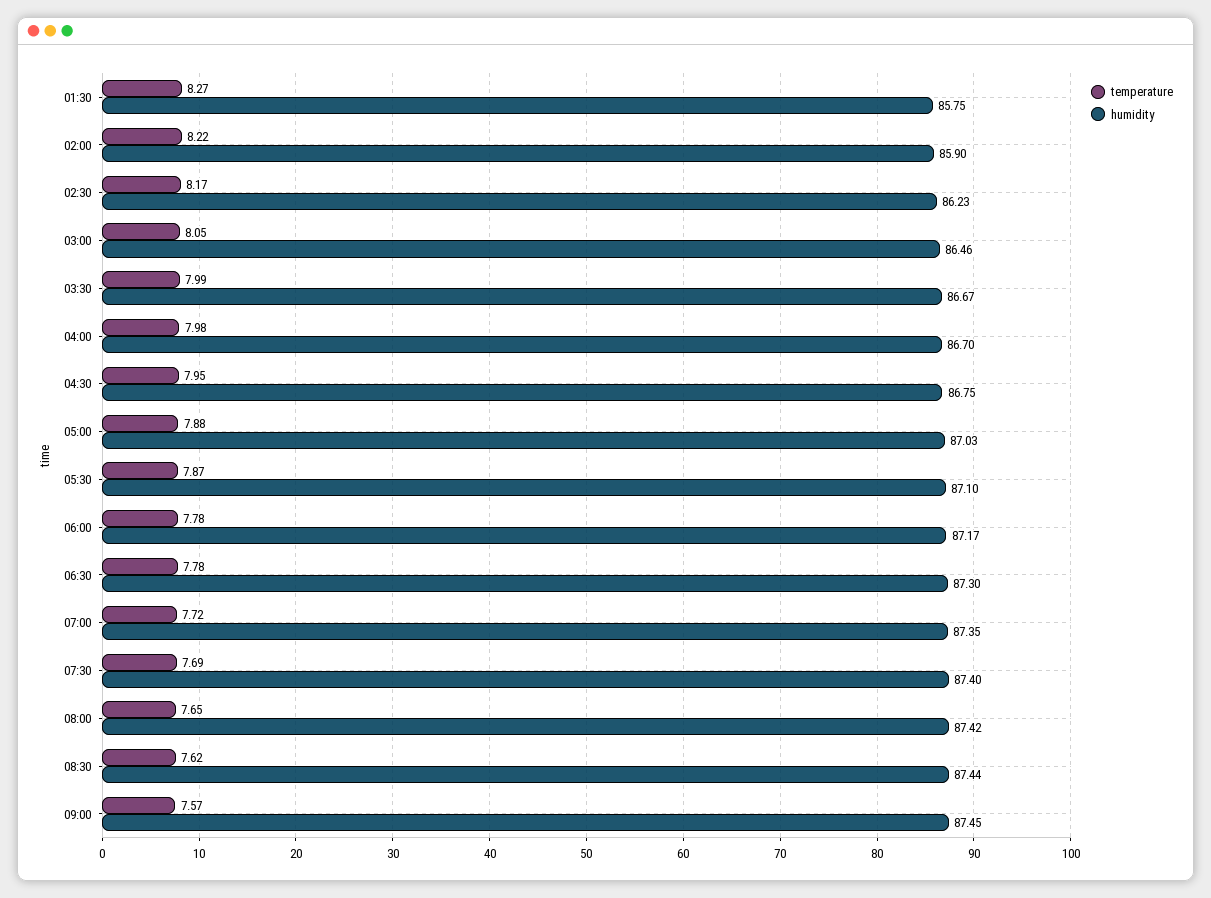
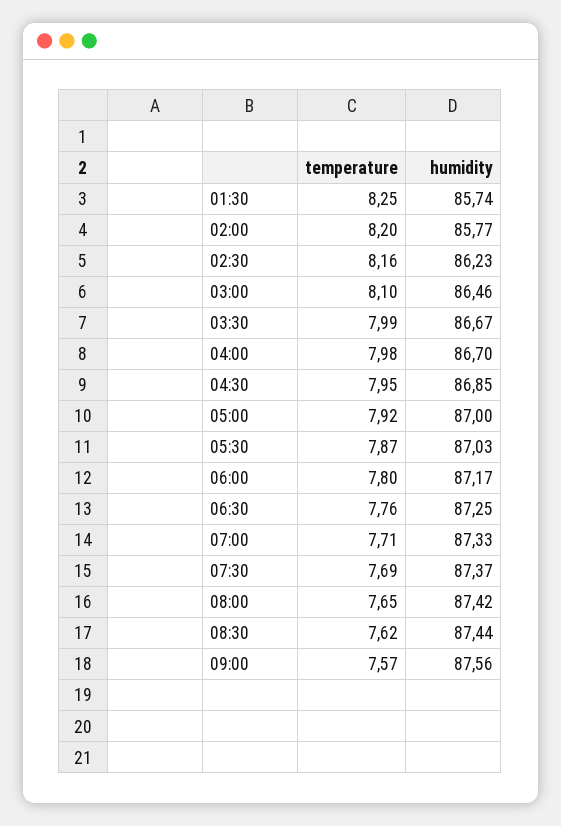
  {
    "temperature": {
-     "01:30": 8.27,
+     "01:30": 8.25,
-     "02:00": 8.22,
+     "02:00": 8.2,
-     "02:30": 8.17,
+     "02:30": 8.16,
-     "03:00": 8.05,
+     "03:00": 8.1,
      "03:30": 7.99,
      "04:00": 7.98,
      "04:30": 7.95,
-     "05:00": 7.88,
+     "05:00": 7.92,
      "05:30": 7.87,
-     "06:00": 7.78,
+     "06:00": 7.8,
-     "06:30": 7.78,
+     "06:30": 7.76,
-     "07:00": 7.72,
+     "07:00": 7.71,
      "07:30": 7.69,
      "08:00": 7.65,
      "08:30": 7.62,
      "09:00": 7.57
    },
    "humidity": {
-     "01:30": 85.75,
+     "01:30": 85.74,
-     "02:00": 85.9,
+     "02:00": 85.77,
      "02:30": 86.23,
      "03:00": 86.46,
      "03:30": 86.67,
      "04:00": 86.7,
-     "04:30": 86.75,
+     "04:30": 86.85,
-     "05:00": 87.03,
+     "05:00": 87,
-     "05:30": 87.1,
+     "05:30": 87.03,
      "06:00": 87.17,
-     "06:30": 87.3,
+     "06:30": 87.25,
-     "07:00": 87.35,
+     "07:00": 87.33,
-     "07:30": 87.4,
+     "07:30": 87.37,
      "08:00": 87.42,
      "08:30": 87.44,
-     "09:00": 87.45
+     "09:00": 87.56
    }
  }

